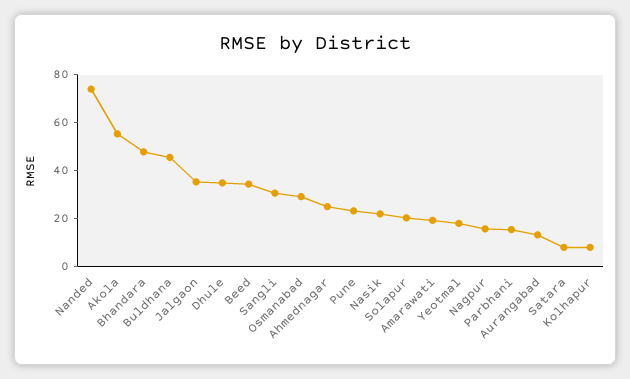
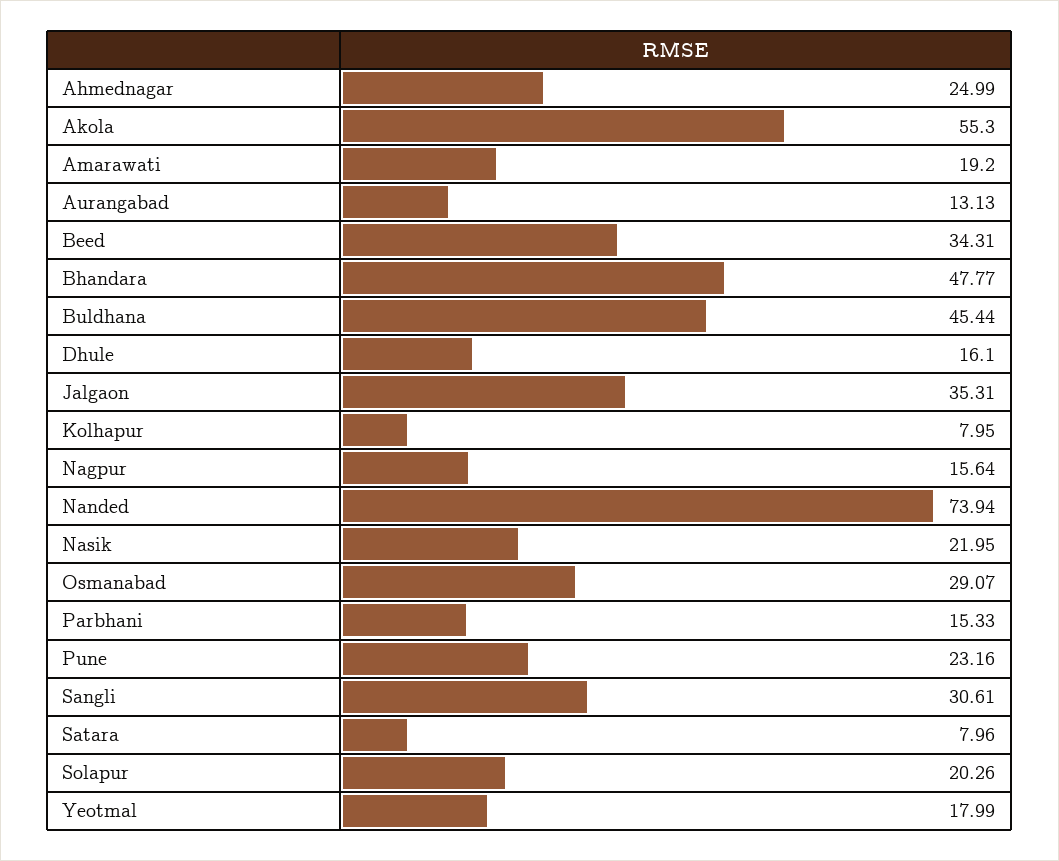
  {
    "Nanded": 73.94,
    "Akola": 55.3,
    "Bhandara": 47.77,
    "Buldhana": 45.44,
    "Jalgaon": 35.31,
-   "Dhule": 35,
+   "Dhule": 16.1,
    "Beed": 34.31,
    "Sangli": 30.61,
    "Osmanabad": 29.07,
    "Ahmednagar": 24.99,
    "Pune": 23.16,
    "Nasik": 21.95,
    "Solapur": 20.26,
    "Amarawati": 19.2,
    "Yeotmal": 17.99,
    "Nagpur": 15.64,
    "Parbhani": 15.33,
    "Aurangabad": 13.13,
    "Satara": 7.96,
    "Kolhapur": 7.95
  }

